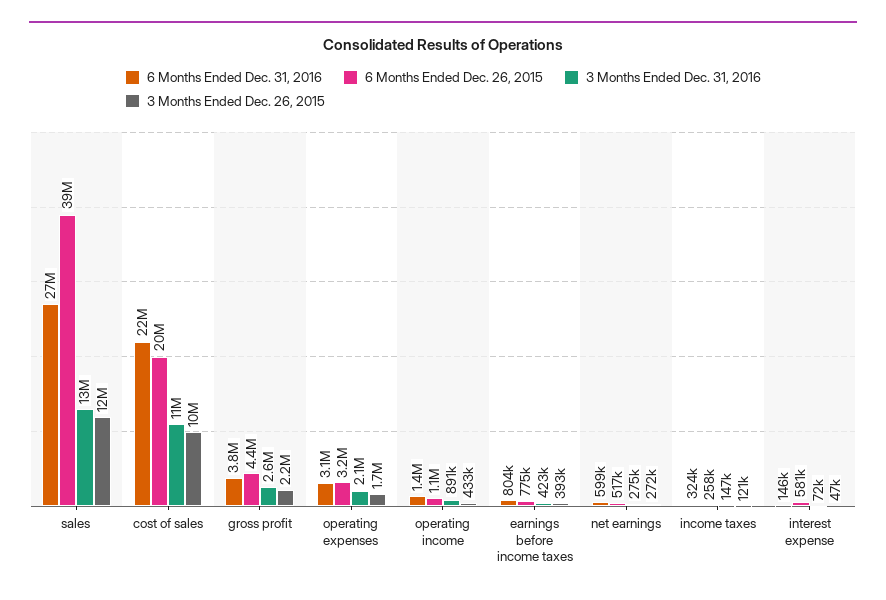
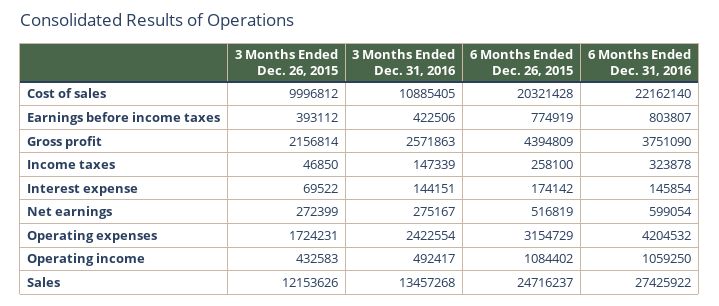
  {
    "6 Months Ended Dec. 31, 2016": {
      "sales": 27425922,
      "cost of sales": 22162140,
      "gross profit": 3751090,
-     "operating expenses": 3100000,
+     "operating expenses": 4204532,
-     "operating income": 1400000,
+     "operating income": 1059250,
      "earnings before income taxes": 803807,
      "net earnings": 599054,
      "income taxes": 323878,
      "interest expense": 145854
    },
    "6 Months Ended Dec. 26, 2015": {
-     "sales": 39000000,
+     "sales": 24716237,
      "cost of sales": 20321428,
      "gross profit": 4394809,
      "operating expenses": 3154729,
      "operating income": 1084402,
      "earnings before income taxes": 774919,
      "net earnings": 516819,
      "income taxes": 258100,
-     "interest expense": 581000
+     "interest expense": 174142
    },
    "3 Months Ended Dec. 31, 2016": {
      "sales": 13457268,
      "cost of sales": 10885405,
      "gross profit": 2571863,
-     "operating expenses": 2100000,
+     "operating expenses": 2422554,
-     "operating income": 891000,
+     "operating income": 492417,
      "earnings before income taxes": 422506,
      "net earnings": 275167,
      "income taxes": 147339,
-     "interest expense": 72000
+     "interest expense": 144151
    },
    "3 Months Ended Dec. 26, 2015": {
      "sales": 12153626,
      "cost of sales": 9996812,
      "gross profit": 2156814,
      "operating expenses": 1724231,
      "operating income": 432583,
      "earnings before income taxes": 393112,
      "net earnings": 272399,
-     "income taxes": 121000,
+     "income taxes": 46850,
-     "interest expense": 47000
+     "interest expense": 69522
    }
  }

